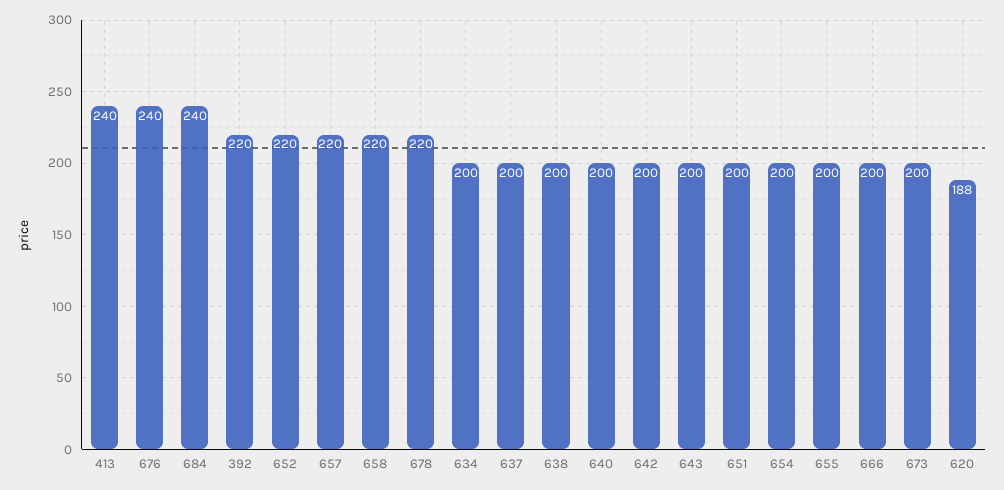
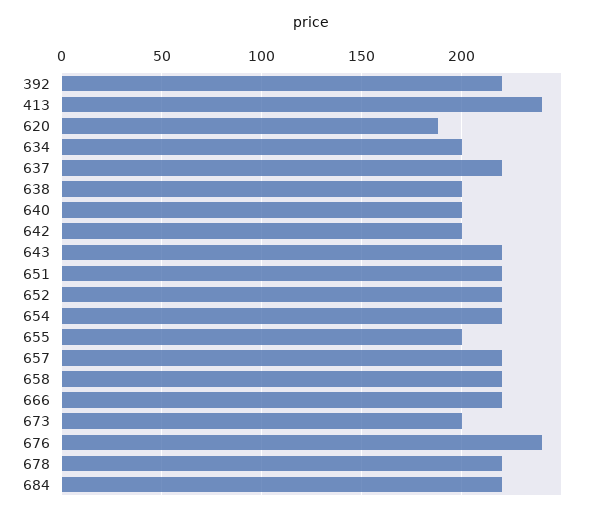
  {
    "413": 240,
    "676": 240,
-   "684": 240,
+   "684": 220,
    "392": 220,
    "652": 220,
    "657": 220,
    "658": 220,
    "678": 220,
    "634": 200,
-   "637": 200,
+   "637": 220,
    "638": 200,
    "640": 200,
    "642": 200,
-   "643": 200,
+   "643": 220,
-   "651": 200,
+   "651": 220,
-   "654": 200,
+   "654": 220,
    "655": 200,
-   "666": 200,
+   "666": 220,
    "673": 200,
    "620": 188
  }

